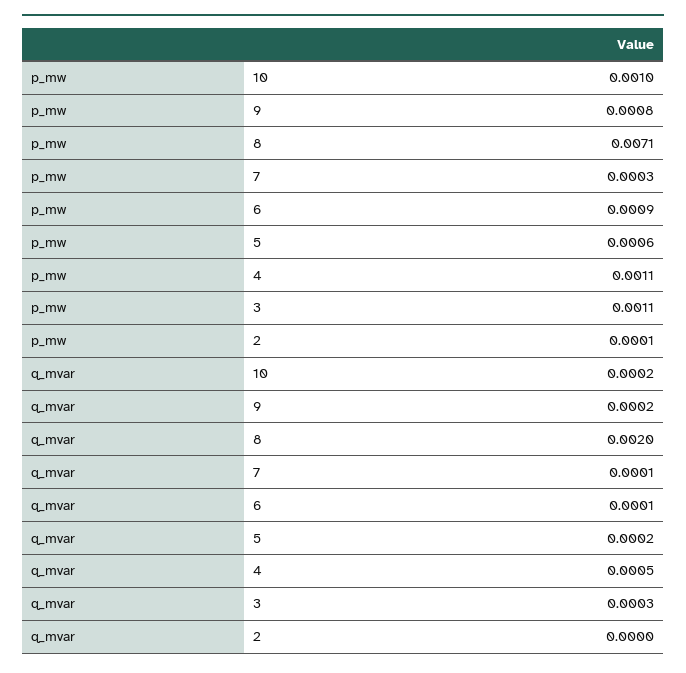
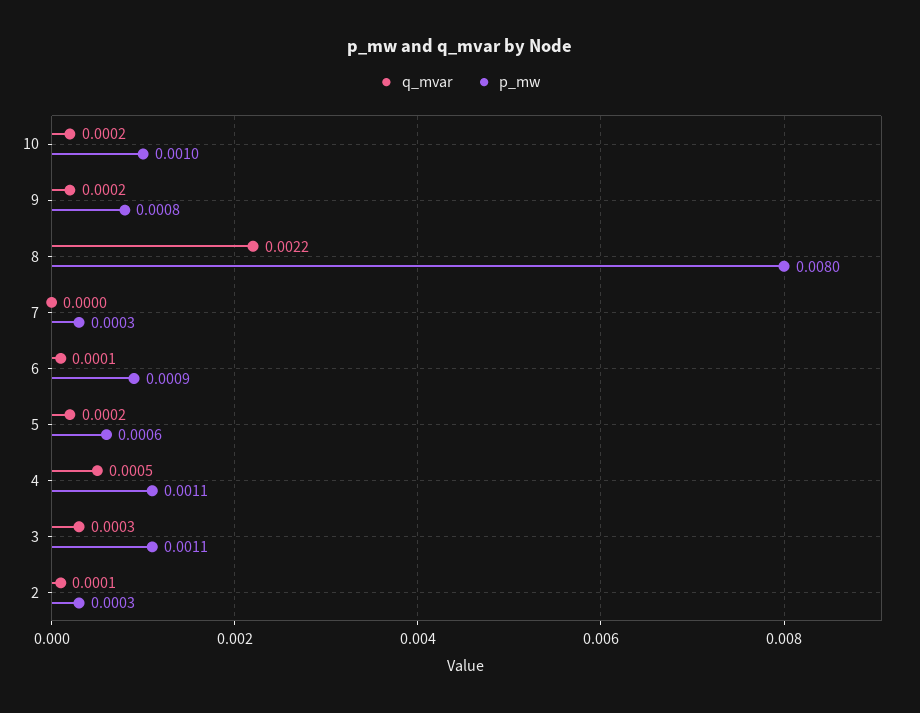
  {
    "p_mw": {
      "10": 0.001,
      "9": 0.0008,
-     "8": 0.0071,
+     "8": 0.008,
      "7": 0.0003,
      "6": 0.0009,
      "5": 0.0006,
      "4": 0.0011,
      "3": 0.0011,
-     "2": 0.0001
+     "2": 0.0003
    },
    "q_mvar": {
      "10": 0.0002,
      "9": 0.0002,
-     "8": 0.002,
+     "8": 0.0022,
-     "7": 0.0001,
+     "7": 0,
      "6": 0.0001,
      "5": 0.0002,
      "4": 0.0005,
      "3": 0.0003,
-     "2": 0
+     "2": 0.0001
    }
  }

